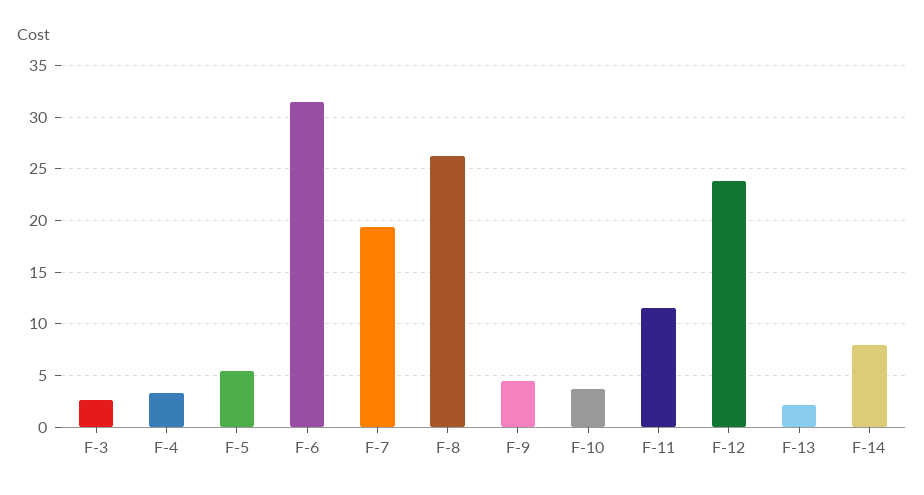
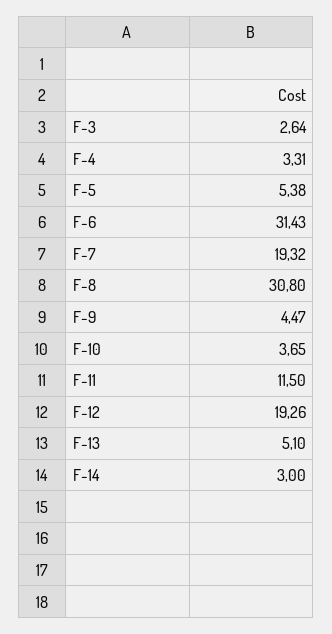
  {
    "F-3": 2.64,
    "F-4": 3.31,
    "F-5": 5.38,
    "F-6": 31.43,
    "F-7": 19.32,
-   "F-8": 26,
+   "F-8": 30.8,
    "F-9": 4.47,
    "F-10": 3.65,
    "F-11": 11.5,
-   "F-12": 24,
+   "F-12": 19.26,
-   "F-13": 2,
+   "F-13": 5.1,
-   "F-14": 8
+   "F-14": 3
  }

